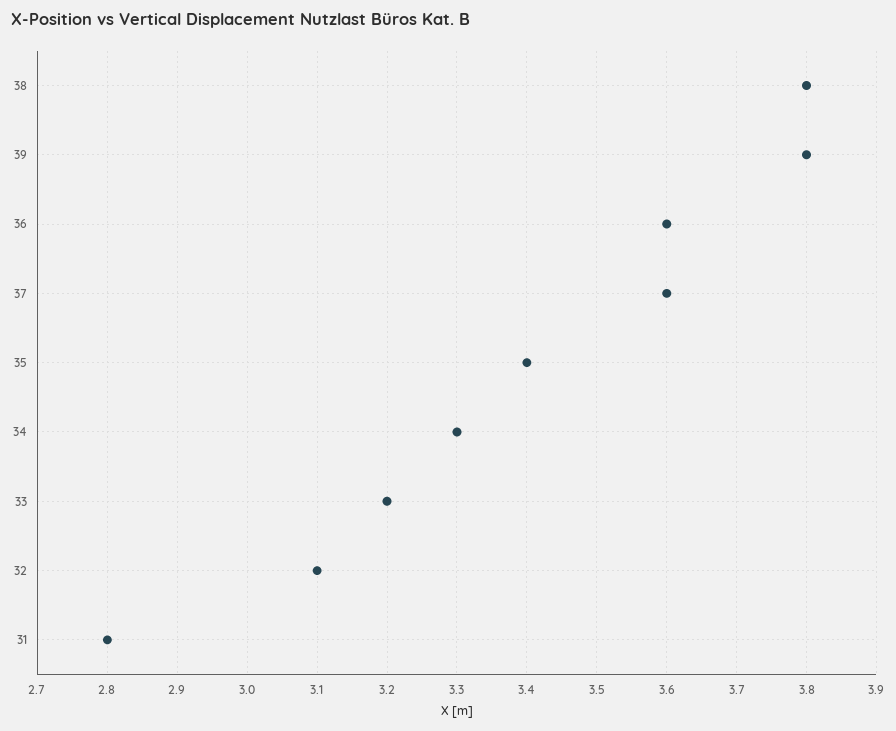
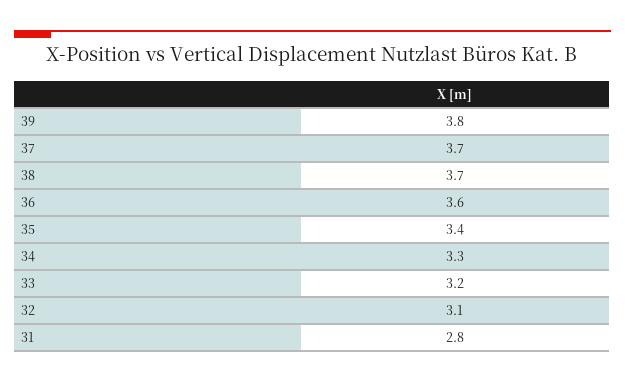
  {
-   "38": 3.8,
+   "38": 3.7,
    "39": 3.8,
    "36": 3.6,
-   "37": 3.6,
+   "37": 3.7,
    "35": 3.4,
    "34": 3.3,
    "33": 3.2,
    "32": 3.1,
    "31": 2.8
  }

